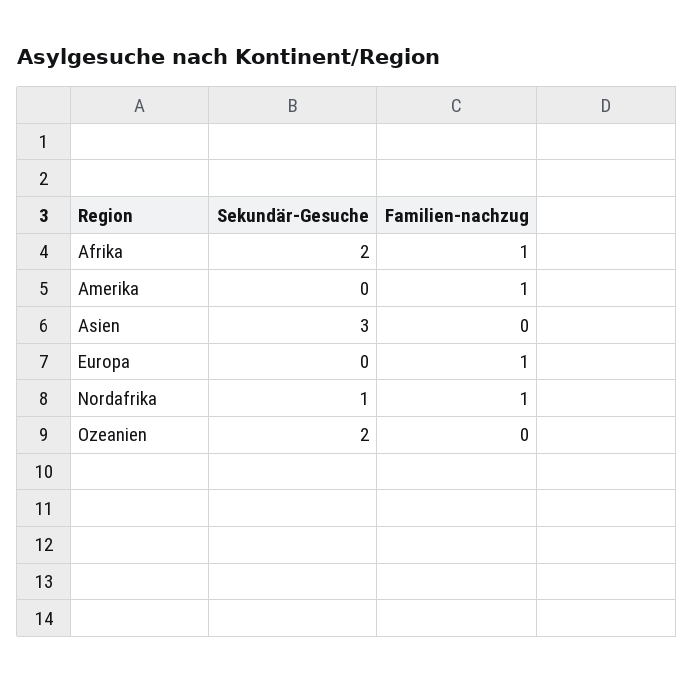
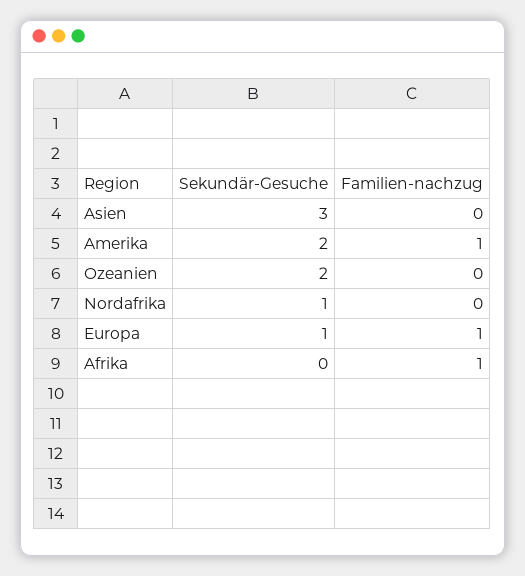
  {
    "Sekundär-Gesuche": {
-     "Afrika": 2,
+     "Afrika": 0,
-     "Amerika": 0,
+     "Amerika": 2,
      "Asien": 3,
-     "Europa": 0,
+     "Europa": 1,
      "Nordafrika": 1,
      "Ozeanien": 2
    },
    "Familien-nachzug": {
      "Afrika": 1,
      "Amerika": 1,
      "Asien": 0,
      "Europa": 1,
-     "Nordafrika": 1,
+     "Nordafrika": 0,
      "Ozeanien": 0
    }
  }

